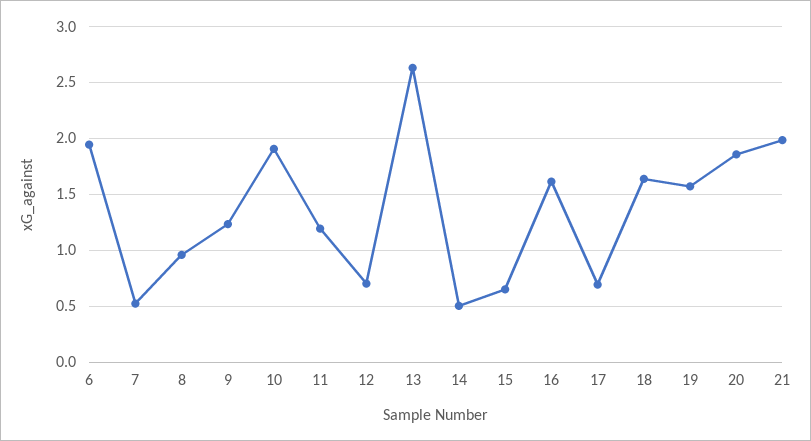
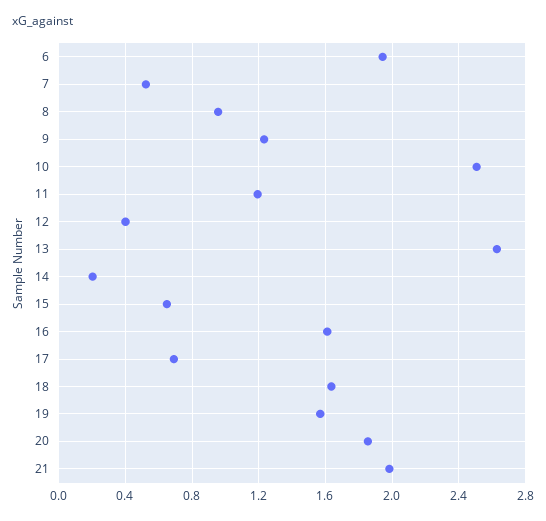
  {
    "6": 1.95,
    "7": 0.5,
    "8": 0.95,
    "9": 1.25,
-   "10": 1.9,
+   "10": 2.5,
    "11": 1.2,
-   "12": 0.7,
+   "12": 0.4,
    "13": 2.65,
-   "14": 0.5,
+   "14": 0.2,
    "15": 0.65,
    "16": 1.6,
    "17": 0.7,
    "18": 1.65,
    "19": 1.55,
    "20": 1.85,
    "21": 2
  }

